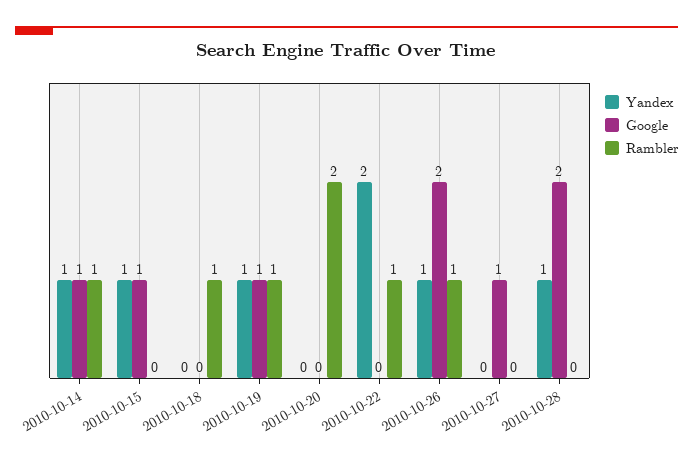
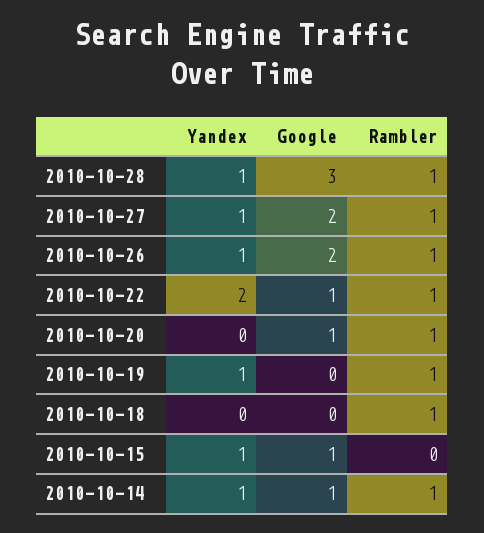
  {
    "Yandex": {
      "2010-10-14": 1,
      "2010-10-15": 1,
      "2010-10-18": 0,
      "2010-10-19": 1,
      "2010-10-20": 0,
      "2010-10-22": 2,
      "2010-10-26": 1,
-     "2010-10-27": 0,
+     "2010-10-27": 1,
      "2010-10-28": 1
    },
    "Google": {
      "2010-10-14": 1,
      "2010-10-15": 1,
      "2010-10-18": 0,
-     "2010-10-19": 1,
+     "2010-10-19": 0,
-     "2010-10-20": 0,
+     "2010-10-20": 1,
-     "2010-10-22": 0,
+     "2010-10-22": 1,
      "2010-10-26": 2,
-     "2010-10-27": 1,
+     "2010-10-27": 2,
-     "2010-10-28": 2
+     "2010-10-28": 3
    },
    "Rambler": {
      "2010-10-14": 1,
      "2010-10-15": 0,
      "2010-10-18": 1,
      "2010-10-19": 1,
-     "2010-10-20": 2,
+     "2010-10-20": 1,
      "2010-10-22": 1,
      "2010-10-26": 1,
-     "2010-10-27": 0,
+     "2010-10-27": 1,
-     "2010-10-28": 0
+     "2010-10-28": 1
    }
  }

